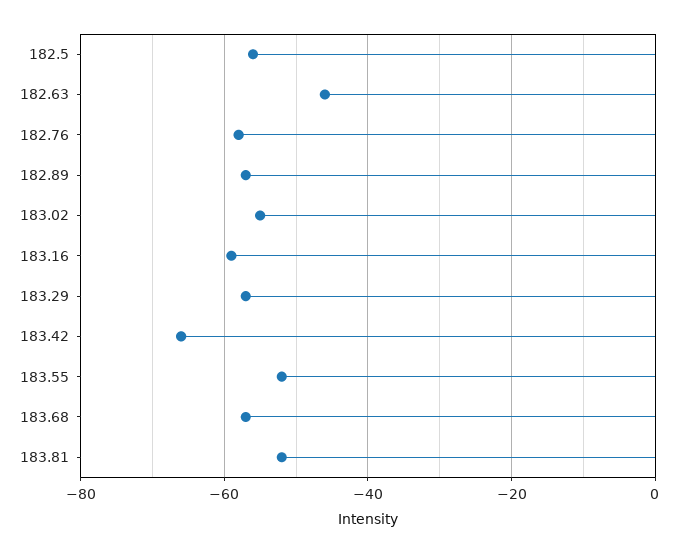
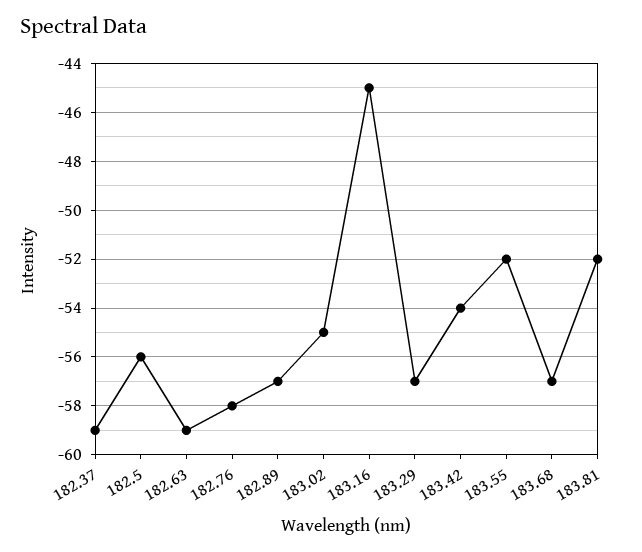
  {
    "182.5": -56,
-   "182.63": -45,
+   "182.63": -59,
    "182.76": -58,
    "182.89": -57,
    "183.02": -55,
-   "183.16": -60,
+   "183.16": -45,
    "183.29": -57,
-   "183.42": -65,
+   "183.42": -54,
    "183.55": -52,
    "183.68": -57,
-   "183.81": -52
+   "183.81": -52,
+   "182.37": -59
  }

